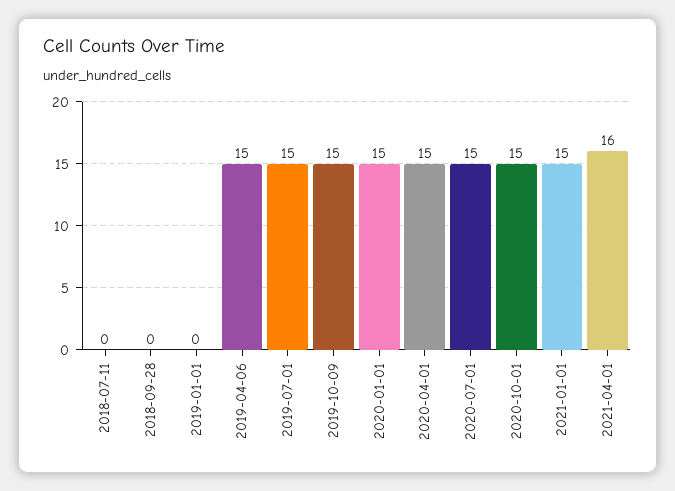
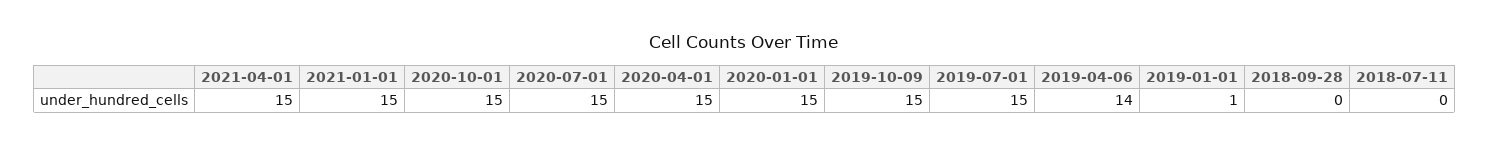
  {
    "2018-07-11": 0,
    "2018-09-28": 0,
-   "2019-01-01": 0,
+   "2019-01-01": 1,
-   "2019-04-06": 15,
+   "2019-04-06": 14,
    "2019-07-01": 15,
    "2019-10-09": 15,
    "2020-01-01": 15,
    "2020-04-01": 15,
    "2020-07-01": 15,
    "2020-10-01": 15,
    "2021-01-01": 15,
-   "2021-04-01": 16
+   "2021-04-01": 15
  }

